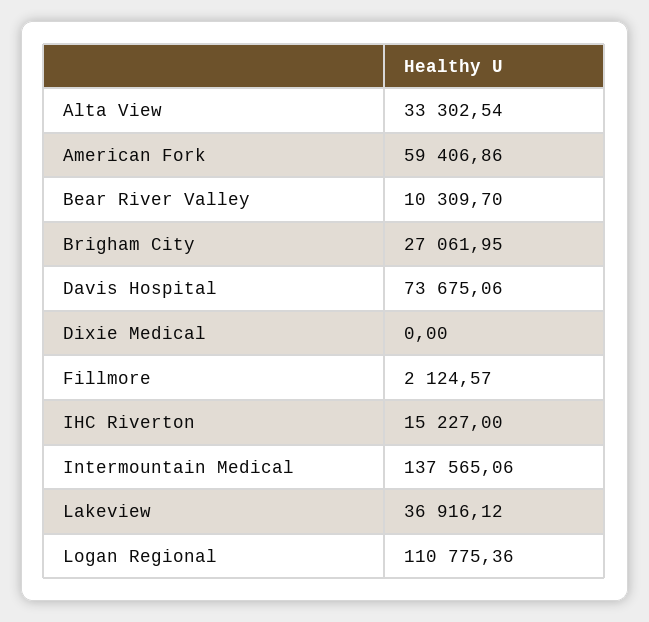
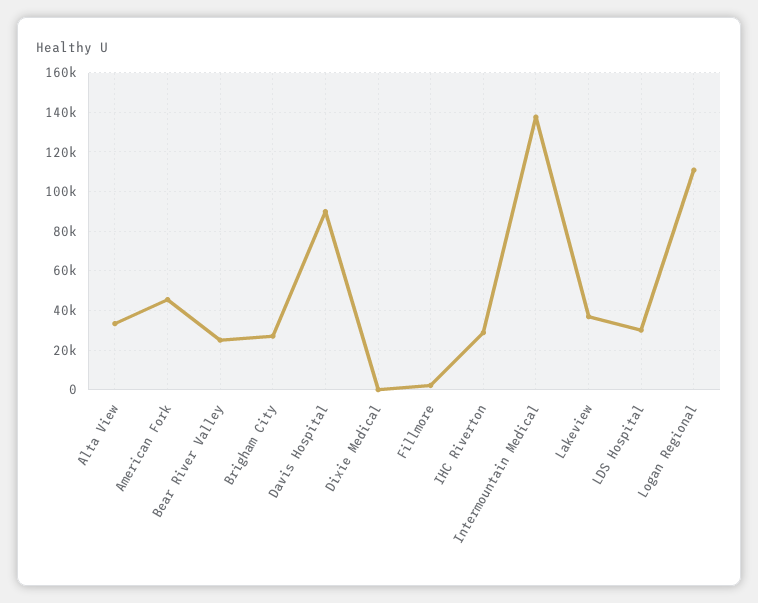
  {
    "Alta View": 33302.54,
-   "American Fork": 59406.86,
+   "American Fork": 45000,
-   "Bear River Valley": 10309.7,
+   "Bear River Valley": 25000,
    "Brigham City": 27061.95,
-   "Davis Hospital": 73675.06,
+   "Davis Hospital": 90000,
    "Dixie Medical": 0,
    "Fillmore": 2124.57,
-   "IHC Riverton": 15227,
+   "IHC Riverton": 30000,
    "Intermountain Medical": 137565.06,
    "Lakeview": 36916.12,
-   "Logan Regional": 110775.36
+   "Logan Regional": 110775.36,
+   "LDS Hospital": 30000
  }

